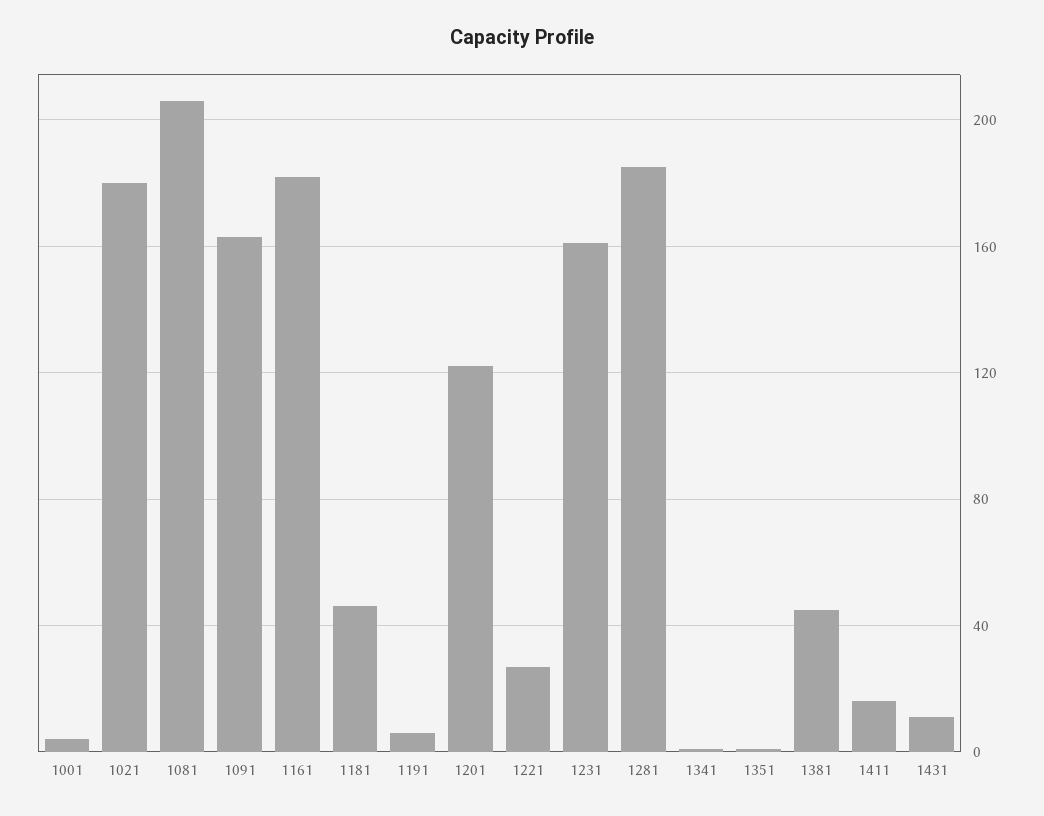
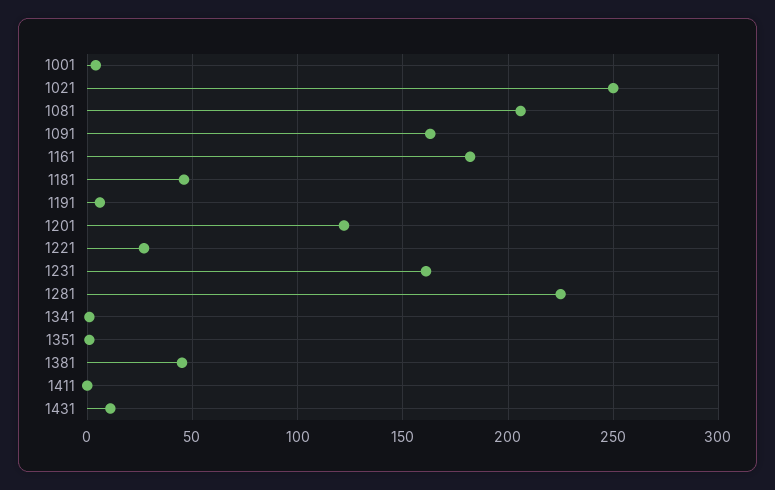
  {
    "1001": 5,
-   "1021": 180,
+   "1021": 250,
    "1081": 205,
    "1091": 165,
    "1161": 180,
    "1181": 45,
    "1191": 5,
    "1201": 120,
    "1221": 25,
    "1231": 160,
-   "1281": 185,
+   "1281": 225,
    "1341": 0,
    "1351": 0,
    "1381": 45,
-   "1411": 15,
+   "1411": 0,
    "1431": 10
  }

